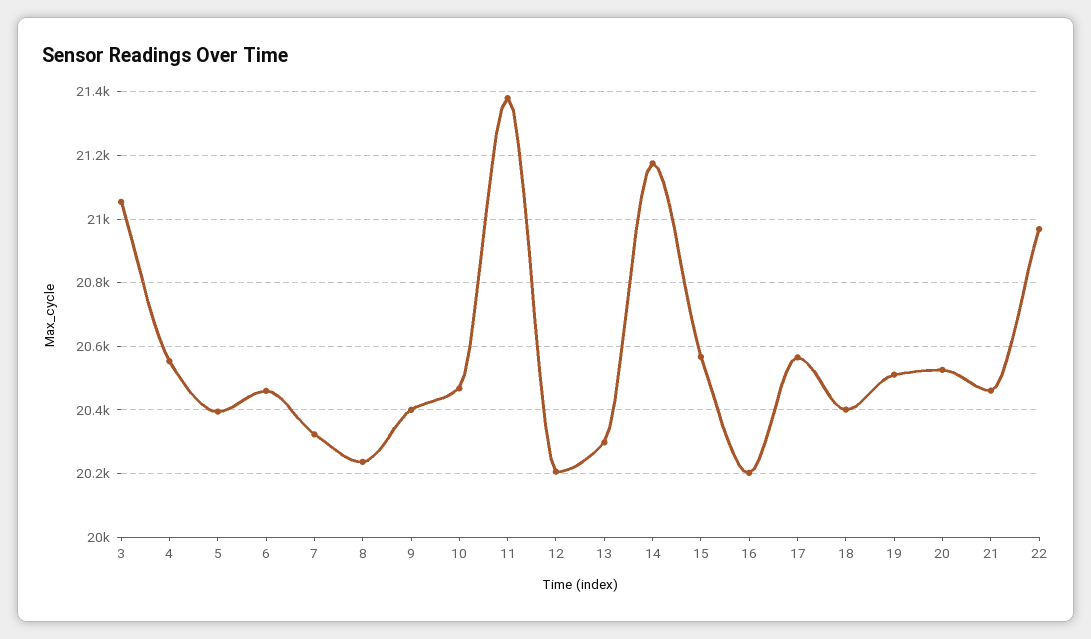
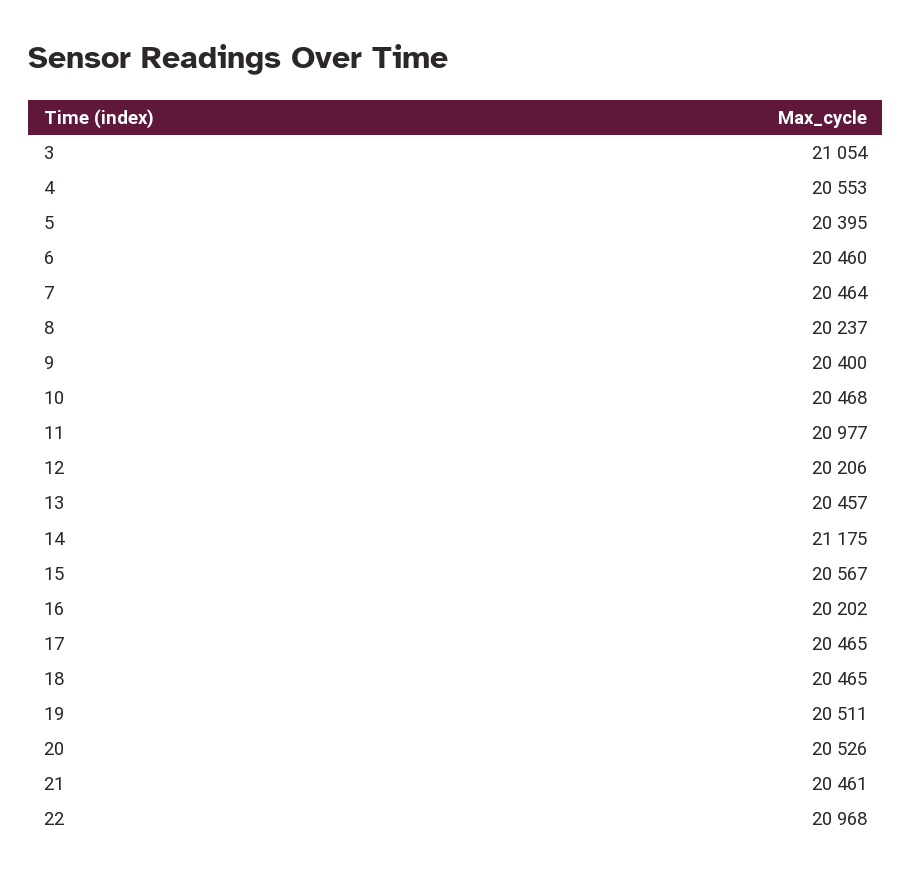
  {
    "3": 21054,
    "4": 20553,
    "5": 20395,
    "6": 20460,
-   "7": 20320,
+   "7": 20464,
    "8": 20237,
    "9": 20400,
    "10": 20468,
-   "11": 21380,
+   "11": 20977,
    "12": 20206,
-   "13": 20300,
+   "13": 20457,
    "14": 21175,
    "15": 20567,
    "16": 20202,
-   "17": 20560,
+   "17": 20465,
-   "18": 20400,
+   "18": 20465,
    "19": 20511,
    "20": 20526,
    "21": 20461,
    "22": 20968
  }

